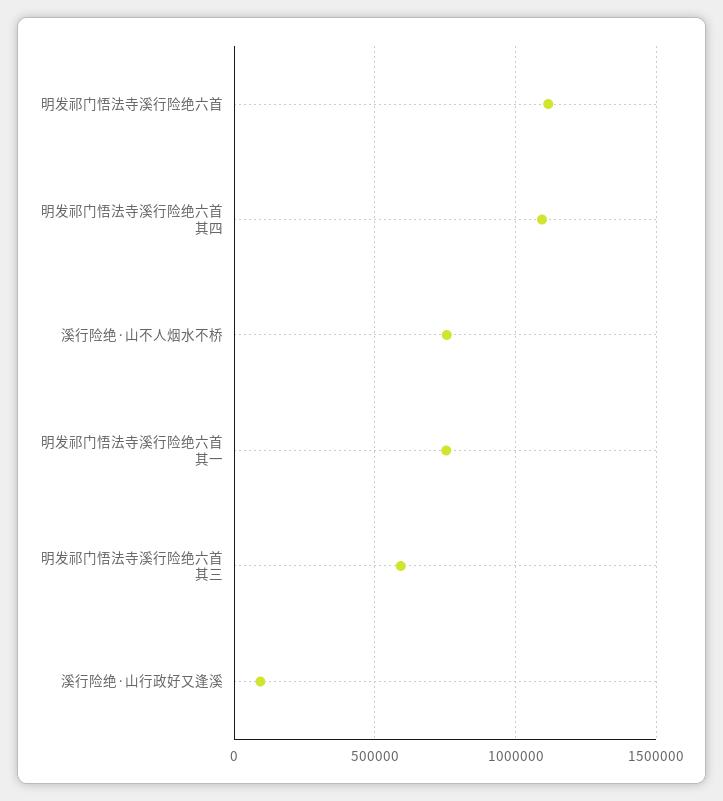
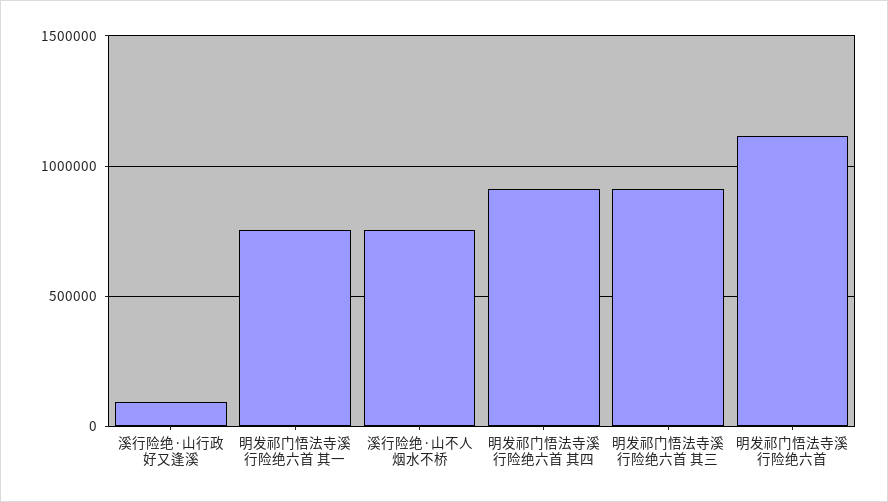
  {
    "明发祁门悟法寺溪行险绝六首": 1100000,
-   "明发祁门悟法寺溪行险绝六首 其四": 1100000,
+   "明发祁门悟法寺溪行险绝六首 其四": 900000,
    "溪行险绝·山不人烟水不桥": 750000,
    "明发祁门悟法寺溪行险绝六首 其一": 750000,
-   "明发祁门悟法寺溪行险绝六首 其三": 600000,
+   "明发祁门悟法寺溪行险绝六首 其三": 900000,
    "溪行险绝·山行政好又逢溪": 100000
  }

